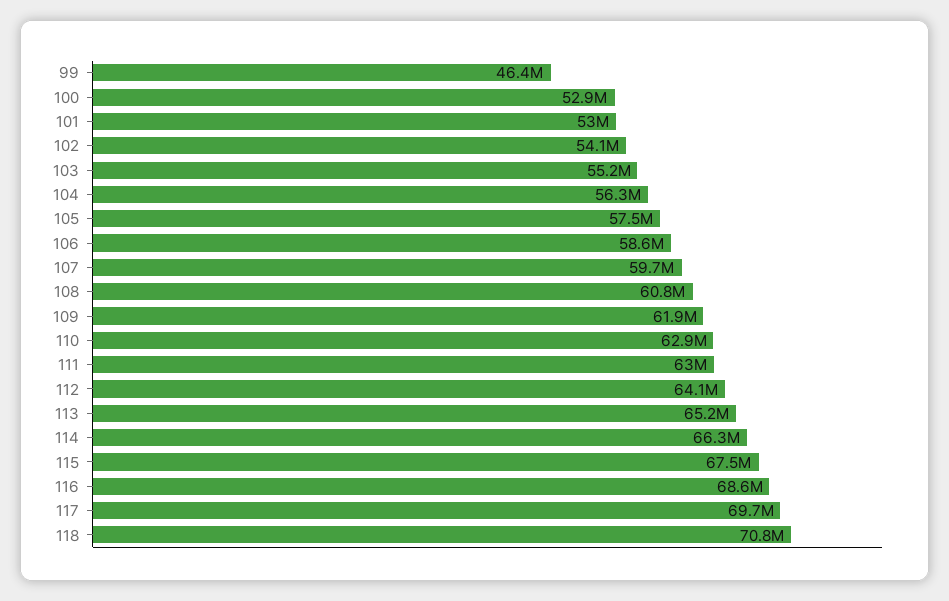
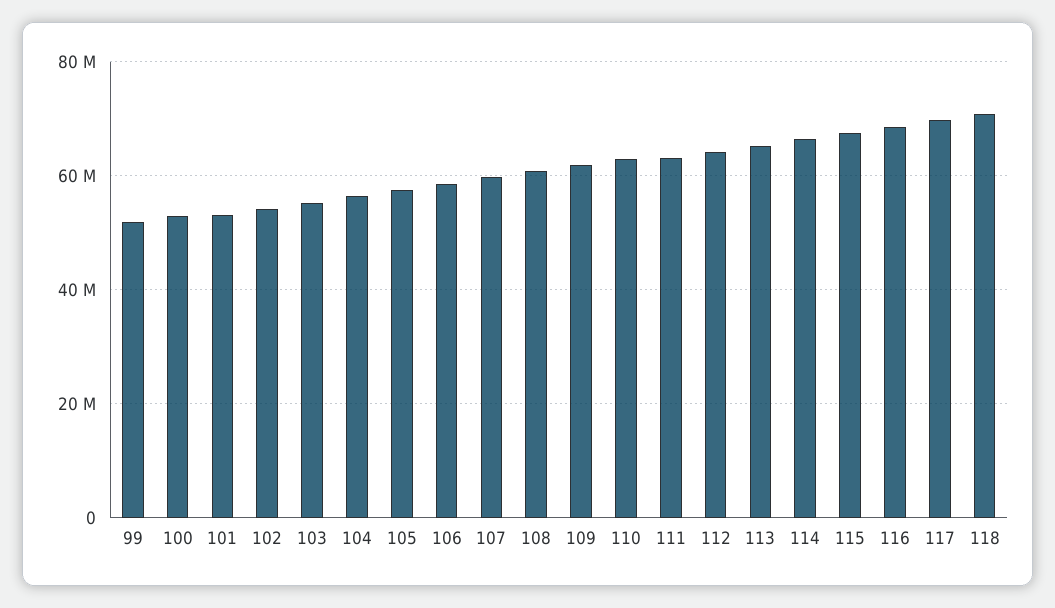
  {
-   "99": 46400000,
+   "99": 52000000,
    "100": 52900000,
    "101": 53000000,
    "102": 54100000,
    "103": 55200000,
    "104": 56300000,
    "105": 57500000,
    "106": 58600000,
    "107": 59700000,
    "108": 60800000,
    "109": 61900000,
    "110": 62900000,
    "111": 63000000,
    "112": 64100000,
    "113": 65200000,
    "114": 66300000,
    "115": 67500000,
    "116": 68600000,
    "117": 69700000,
    "118": 70800000
  }

